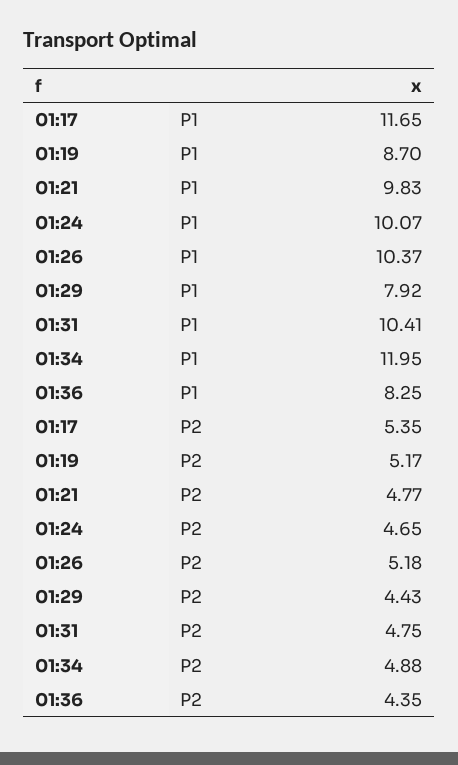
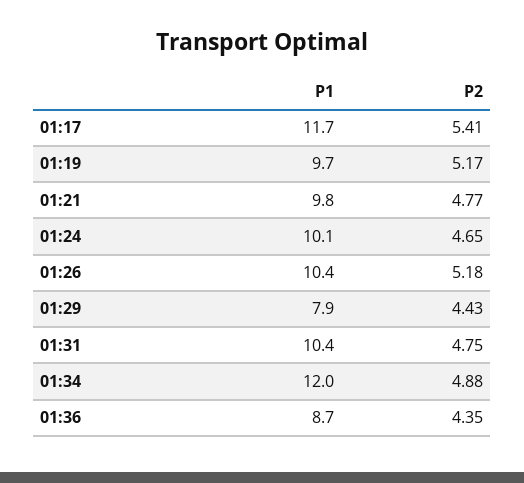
  {
    "01:17": {
      "P1": 11.65,
-     "P2": 5.35
+     "P2": 5.41
    },
    "01:19": {
-     "P1": 8.7,
+     "P1": 9.7,
      "P2": 5.17
    },
    "01:21": {
      "P1": 9.83,
      "P2": 4.77
    },
    "01:24": {
      "P1": 10.07,
      "P2": 4.65
    },
    "01:26": {
      "P1": 10.37,
      "P2": 5.18
    },
    "01:29": {
      "P1": 7.92,
      "P2": 4.43
    },
    "01:31": {
      "P1": 10.41,
      "P2": 4.75
    },
    "01:34": {
      "P1": 11.95,
      "P2": 4.88
    },
    "01:36": {
-     "P1": 8.25,
+     "P1": 8.7,
      "P2": 4.35
    }
  }

